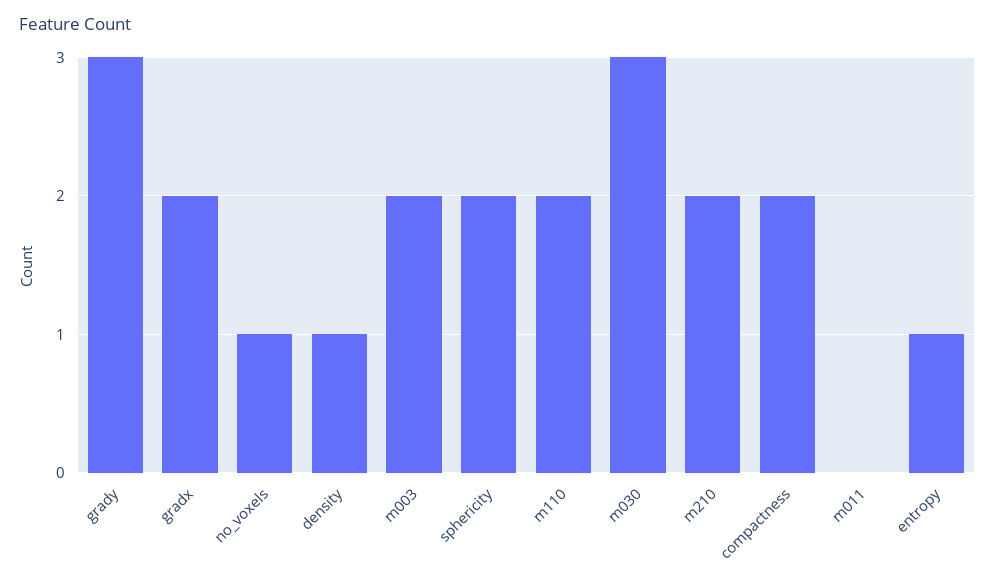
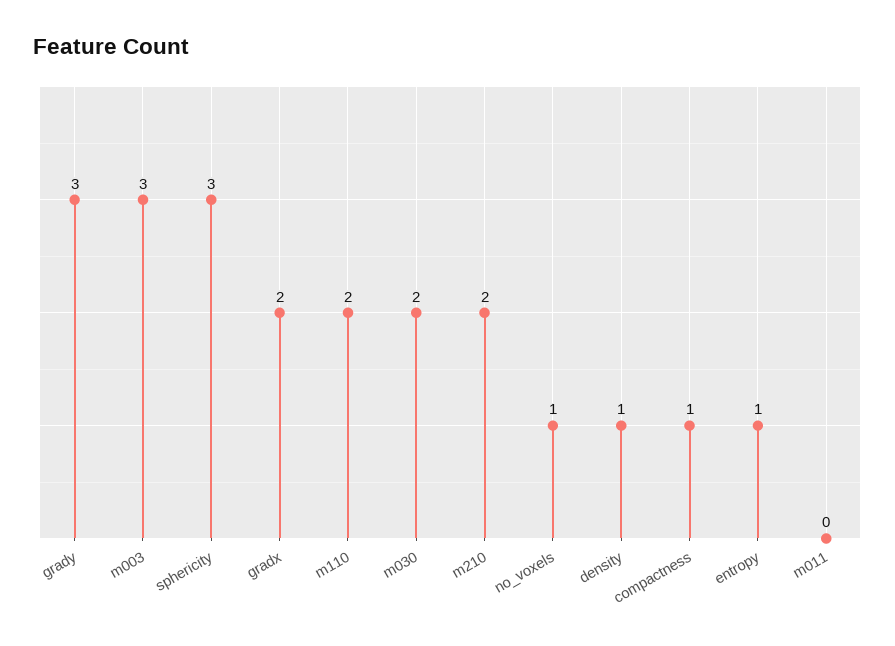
  {
    "grady": 3,
    "gradx": 2,
    "no_voxels": 1,
    "density": 1,
-   "m003": 2,
+   "m003": 3,
-   "sphericity": 2,
+   "sphericity": 3,
    "m110": 2,
-   "m030": 3,
+   "m030": 2,
    "m210": 2,
-   "compactness": 2,
+   "compactness": 1,
    "m011": 0,
    "entropy": 1
  }

